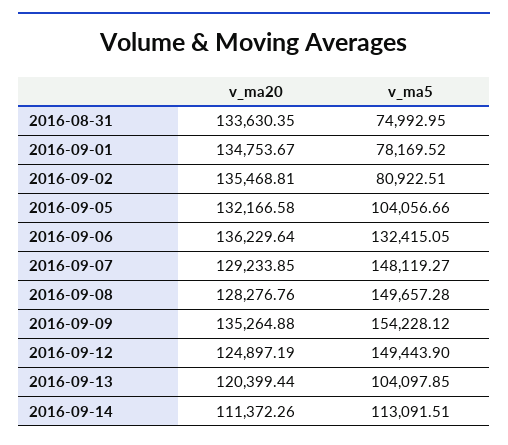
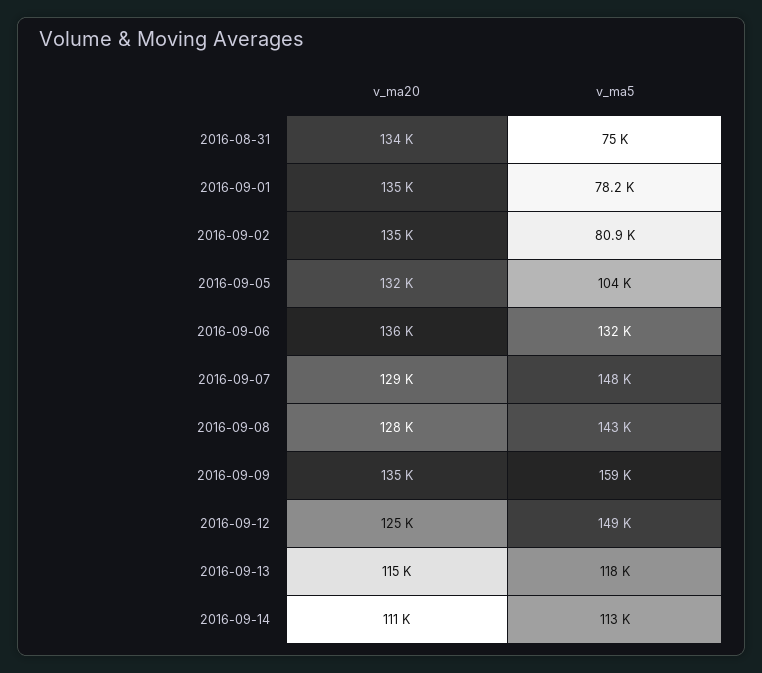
  {
    "v_ma20": {
      "2016-08-31": 133630.35,
      "2016-09-01": 134753.67,
      "2016-09-02": 135468.81,
      "2016-09-05": 132166.58,
      "2016-09-06": 136229.64,
      "2016-09-07": 129233.85,
      "2016-09-08": 128276.76,
      "2016-09-09": 135264.88,
      "2016-09-12": 124897.19,
-     "2016-09-13": 120399.44,
+     "2016-09-13": 115000,
      "2016-09-14": 111372.26
    },
    "v_ma5": {
      "2016-08-31": 74992.95,
      "2016-09-01": 78169.52,
      "2016-09-02": 80922.51,
      "2016-09-05": 104056.66,
      "2016-09-06": 132415.05,
      "2016-09-07": 148119.27,
-     "2016-09-08": 149657.28,
+     "2016-09-08": 143000,
-     "2016-09-09": 154228.12,
+     "2016-09-09": 159000,
      "2016-09-12": 149443.9,
-     "2016-09-13": 104097.85,
+     "2016-09-13": 118000,
      "2016-09-14": 113091.51
    }
  }

